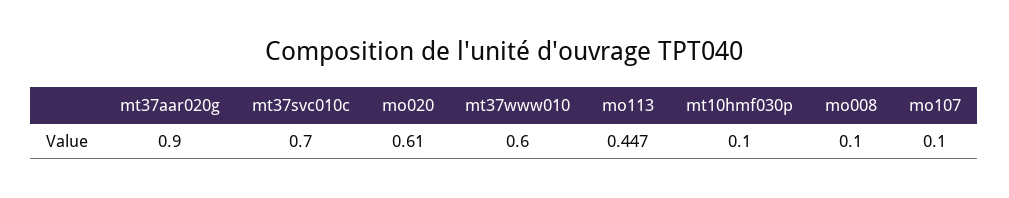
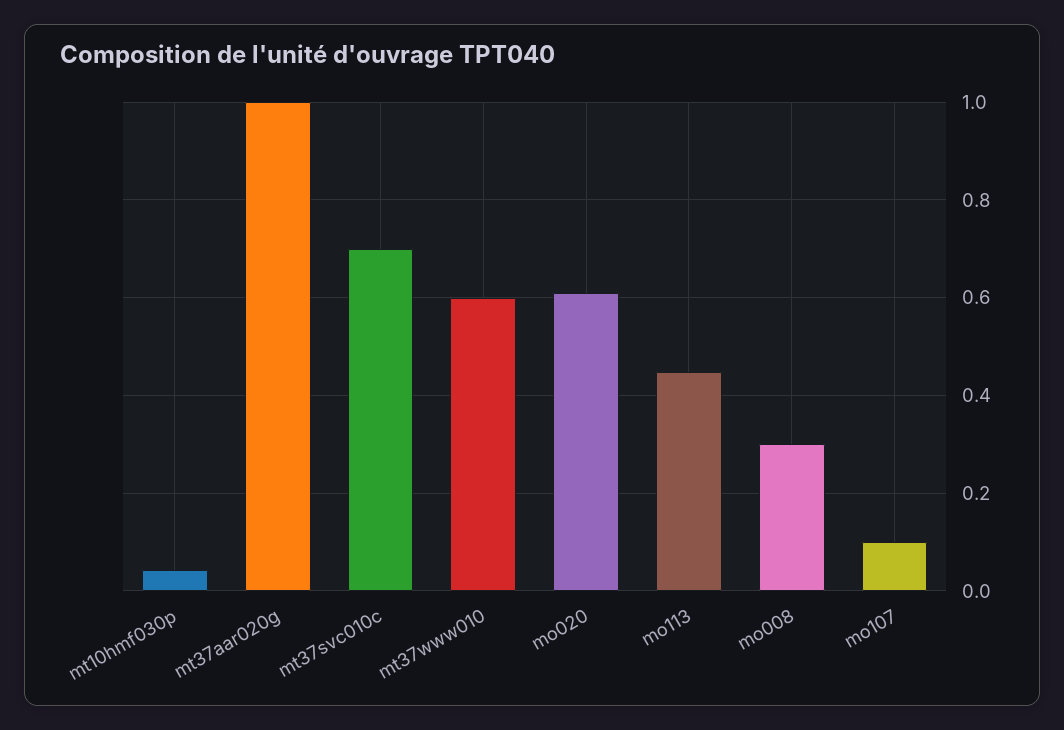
  {
-   "mt37aar020g": 0.9,
+   "mt37aar020g": 1,
    "mt37svc010c": 0.7,
    "mo020": 0.61,
    "mt37www010": 0.6,
    "mo113": 0.447,
-   "mt10hmf030p": 0.1,
+   "mt10hmf030p": 0.04,
-   "mo008": 0.1,
+   "mo008": 0.3,
    "mo107": 0.1
  }

